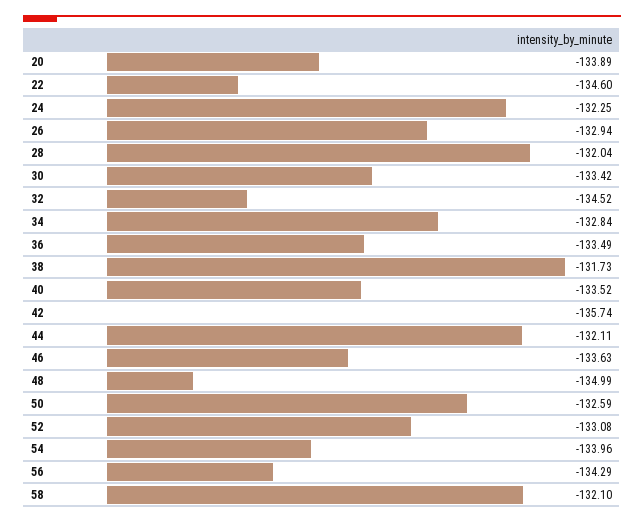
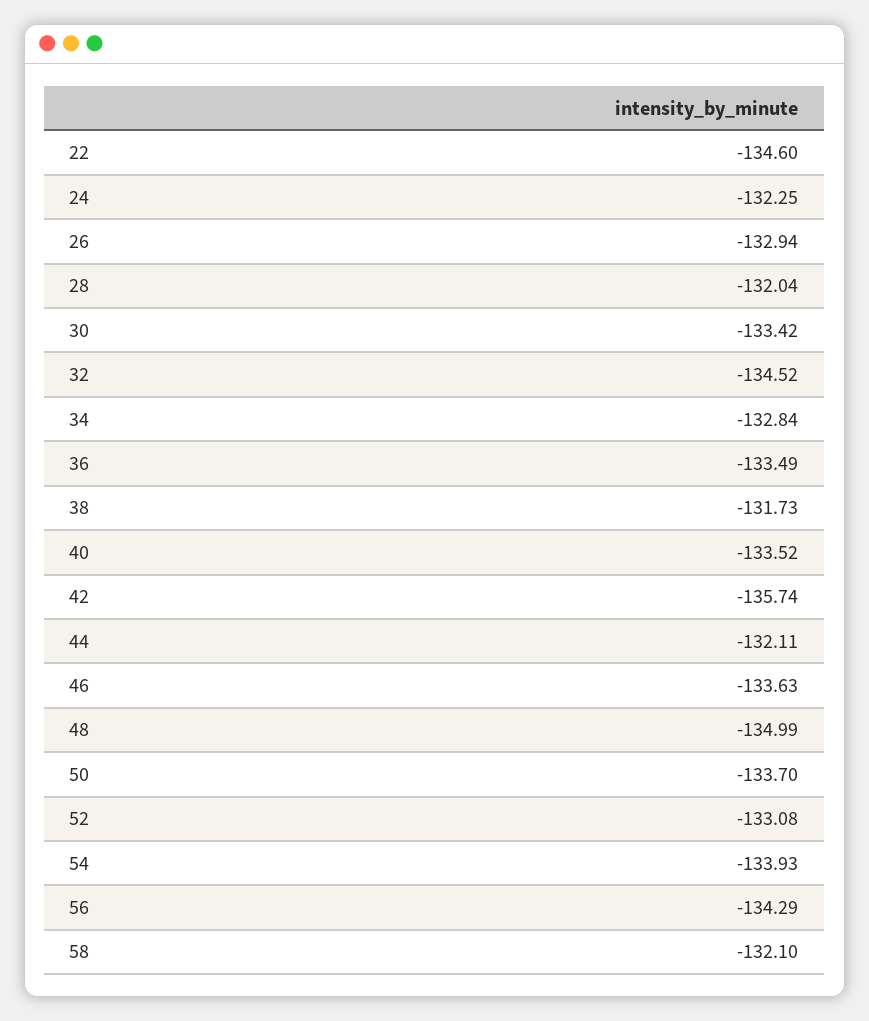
  {
-   "20": -133.89,
    "22": -134.6,
    "24": -132.25,
    "26": -132.94,
    "28": -132.04,
    "30": -133.42,
    "32": -134.52,
    "34": -132.84,
    "36": -133.49,
    "38": -131.73,
    "40": -133.52,
    "42": -135.74,
    "44": -132.11,
    "46": -133.63,
    "48": -134.99,
-   "50": -132.59,
+   "50": -133.7,
    "52": -133.08,
-   "54": -133.96,
+   "54": -133.93,
    "56": -134.29,
    "58": -132.1
  }

